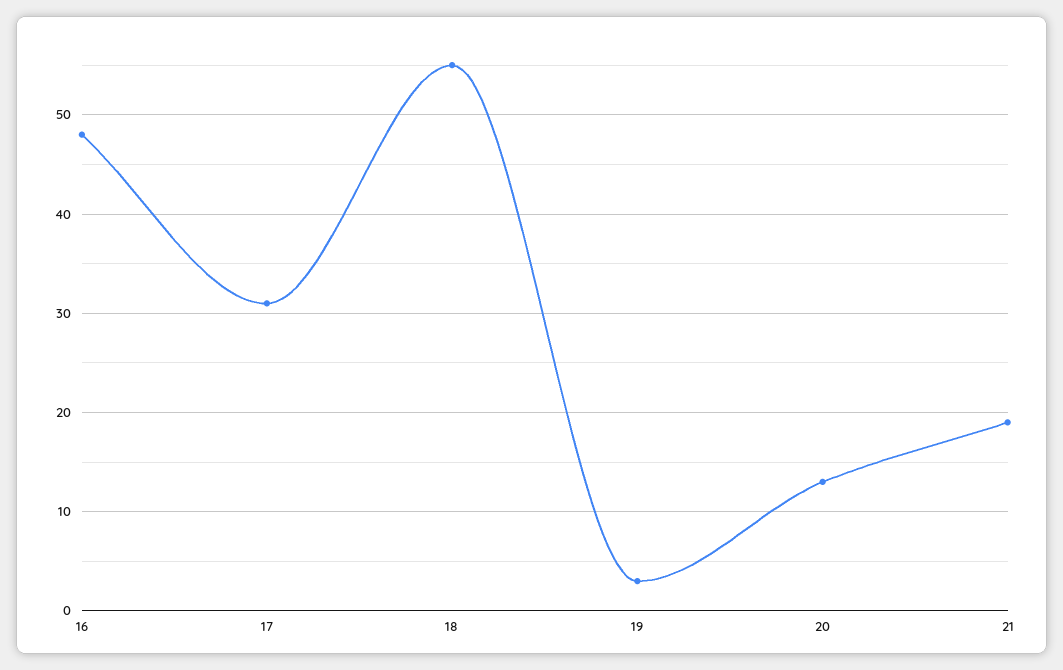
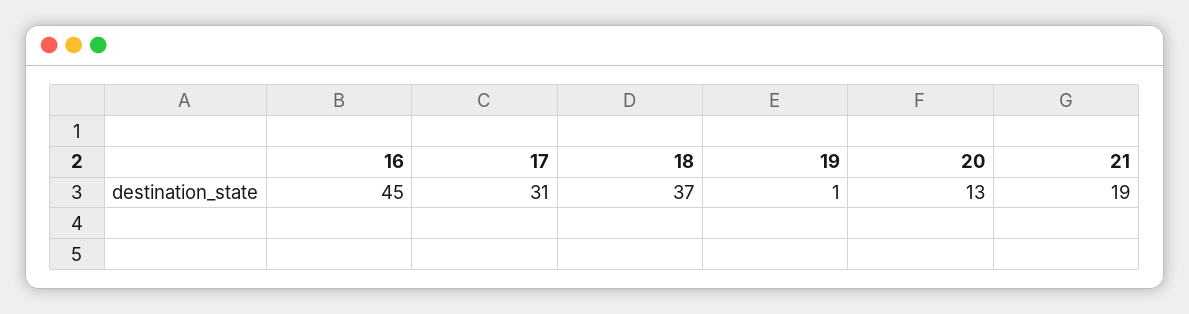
  {
-   "16": 48,
+   "16": 45,
    "17": 31,
-   "18": 55,
+   "18": 37,
-   "19": 3,
+   "19": 1,
    "20": 13,
    "21": 19
  }

